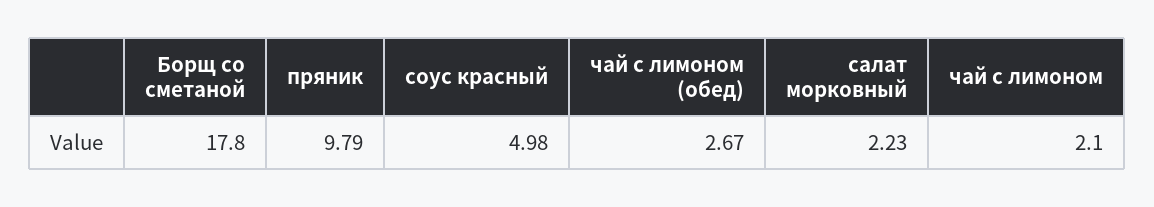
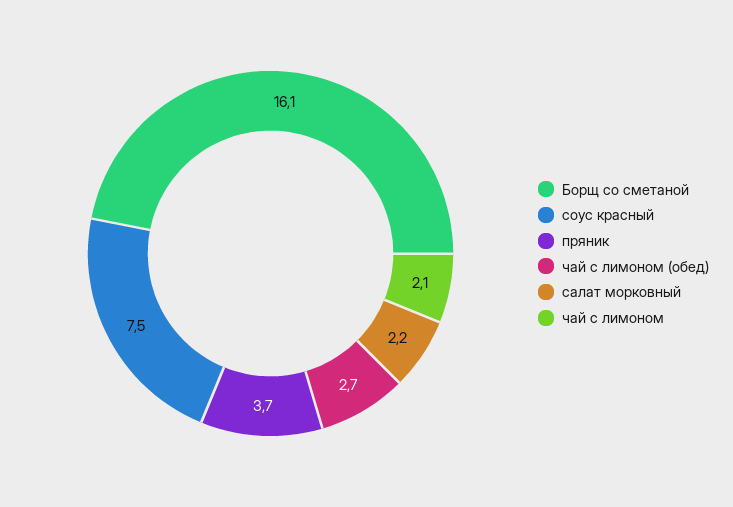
  {
-   "Борщ со сметаной": 17.8,
+   "Борщ со сметаной": 16.1,
-   "пряник": 9.79,
+   "пряник": 3.7,
-   "соус красный": 4.98,
+   "соус красный": 7.5,
    "чай с лимоном (обед)": 2.67,
    "салат морковный": 2.23,
    "чай с лимоном": 2.1
  }

